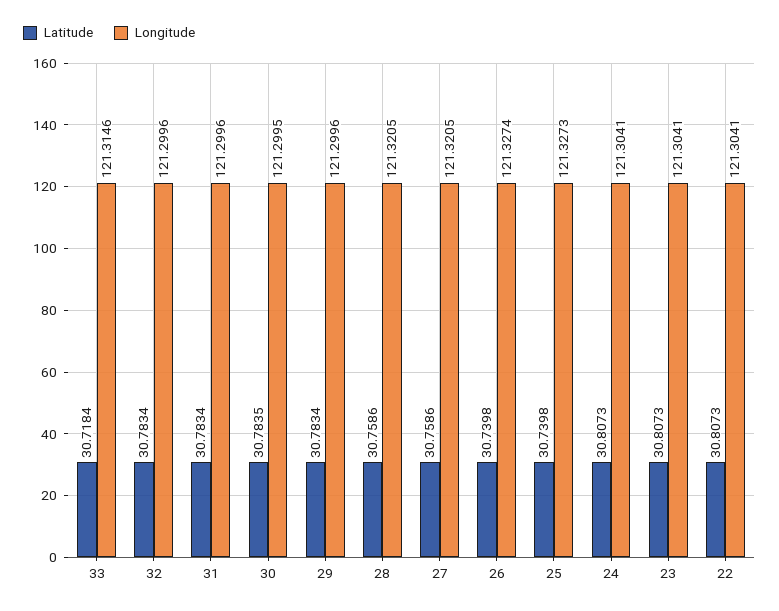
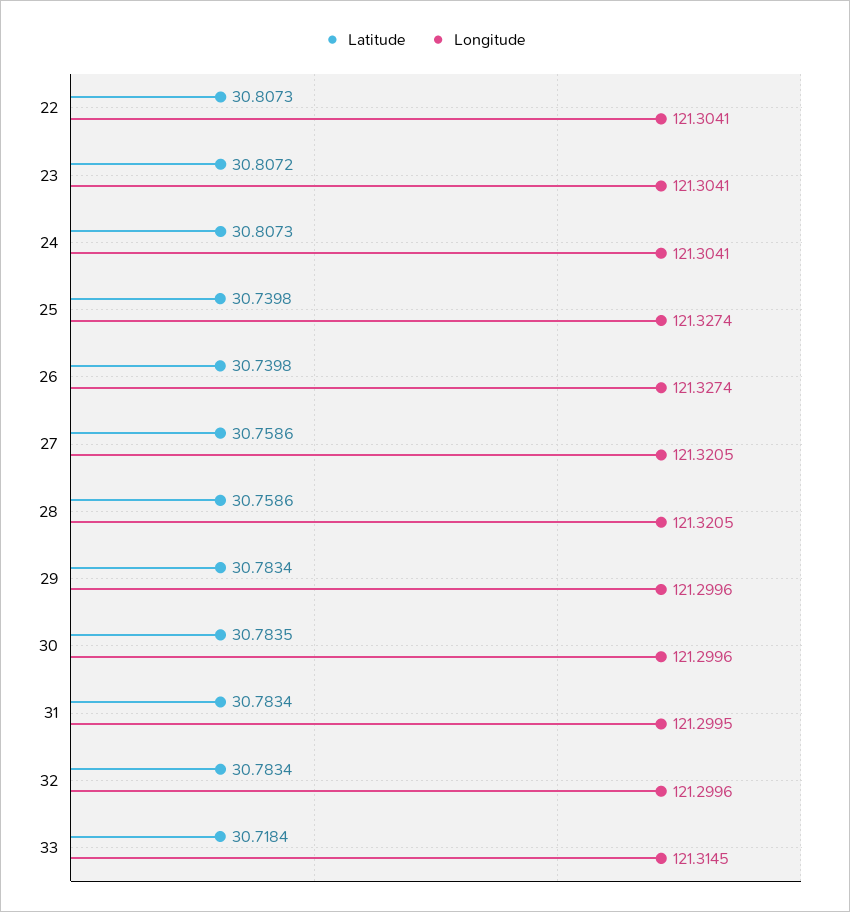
  {
    "Latitude": {
      "33": 30.7184,
      "32": 30.7834,
      "31": 30.7834,
      "30": 30.7835,
      "29": 30.7834,
      "28": 30.7586,
      "27": 30.7586,
      "26": 30.7398,
      "25": 30.7398,
      "24": 30.8073,
-     "23": 30.8073,
+     "23": 30.8072,
      "22": 30.8073
    },
    "Longitude": {
-     "33": 121.3146,
+     "33": 121.3145,
      "32": 121.2996,
-     "31": 121.2996,
+     "31": 121.2995,
-     "30": 121.2995,
+     "30": 121.2996,
      "29": 121.2996,
      "28": 121.3205,
      "27": 121.3205,
      "26": 121.3274,
-     "25": 121.3273,
+     "25": 121.3274,
      "24": 121.3041,
      "23": 121.3041,
      "22": 121.3041
    }
  }

